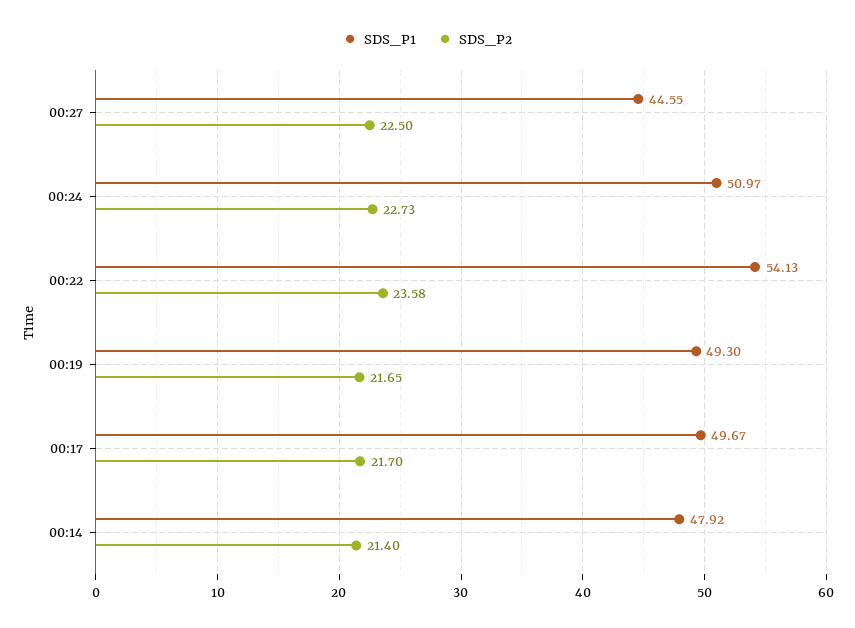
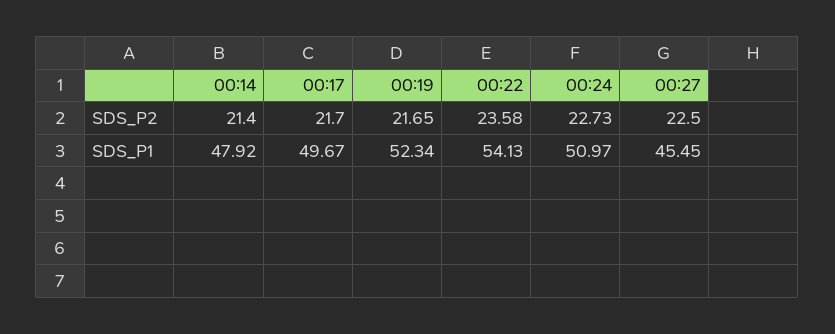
  {
    "SDS_P1": {
-     "00:27": 44.55,
+     "00:27": 45.45,
      "00:24": 50.97,
      "00:22": 54.13,
-     "00:19": 49.3,
+     "00:19": 52.34,
      "00:17": 49.67,
      "00:14": 47.92
    },
    "SDS_P2": {
      "00:27": 22.5,
      "00:24": 22.73,
      "00:22": 23.58,
      "00:19": 21.65,
      "00:17": 21.7,
      "00:14": 21.4
    }
  }

